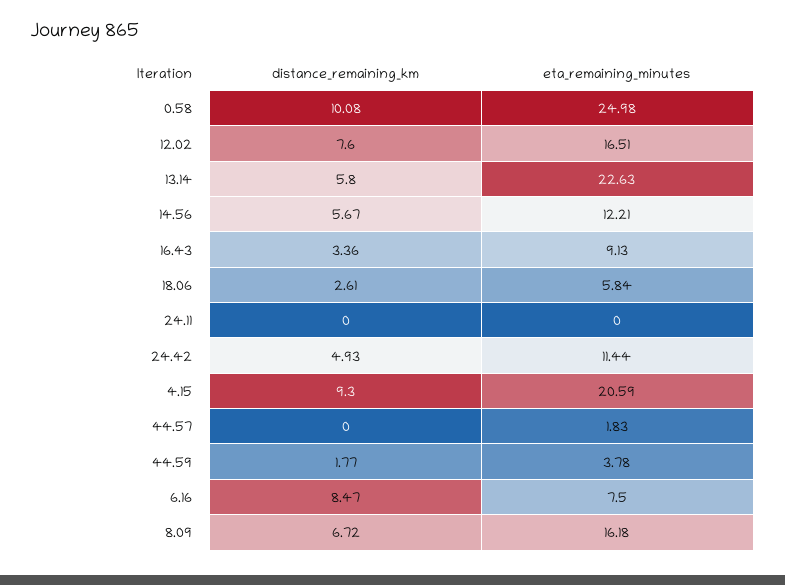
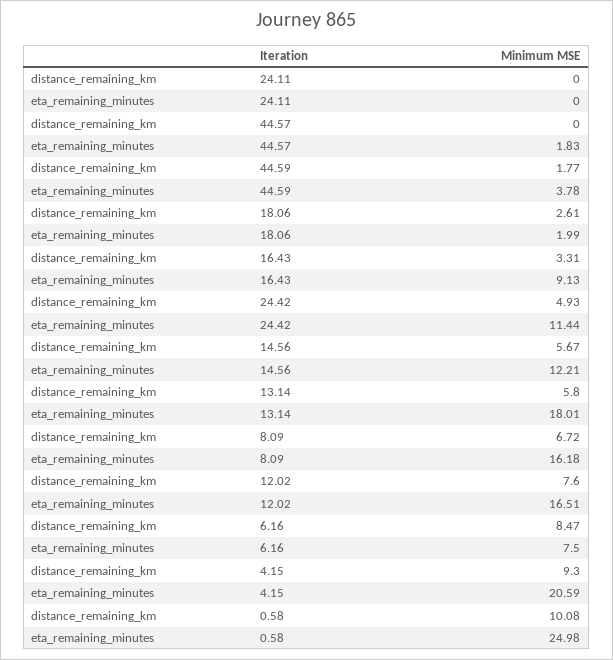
  {
    "distance_remaining_km": {
      "0.58": 10.08,
      "12.02": 7.6,
      "13.14": 5.8,
      "14.56": 5.67,
-     "16.43": 3.36,
+     "16.43": 3.31,
      "18.06": 2.61,
      "24.11": 0,
      "24.42": 4.93,
      "4.15": 9.3,
      "44.57": 0,
      "44.59": 1.77,
      "6.16": 8.47,
      "8.09": 6.72
    },
    "eta_remaining_minutes": {
      "0.58": 24.98,
      "12.02": 16.51,
-     "13.14": 22.63,
+     "13.14": 18.01,
      "14.56": 12.21,
      "16.43": 9.13,
-     "18.06": 5.84,
+     "18.06": 1.99,
      "24.11": 0,
      "24.42": 11.44,
      "4.15": 20.59,
      "44.57": 1.83,
      "44.59": 3.78,
      "6.16": 7.5,
      "8.09": 16.18
    }
  }

